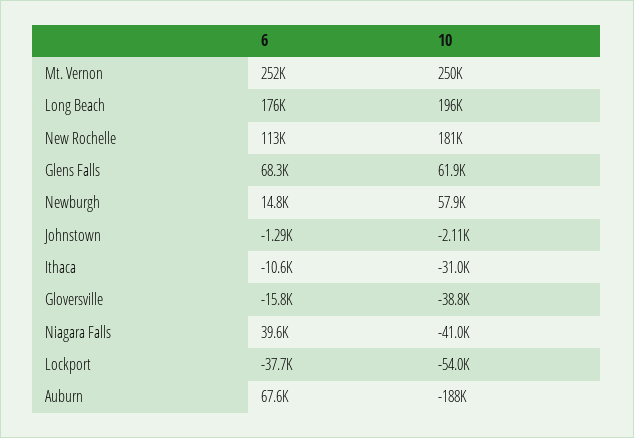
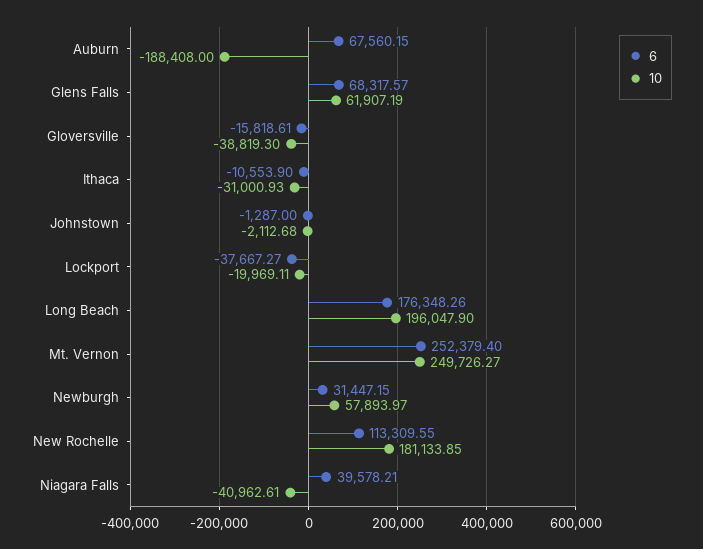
  {
    "6": {
      "Mt. Vernon": 252379.4,
      "Long Beach": 176348.26,
      "New Rochelle": 113309.55,
      "Glens Falls": 68317.57,
-     "Newburgh": 14800,
+     "Newburgh": 31447.15,
      "Johnstown": -1287,
      "Ithaca": -10553.9,
      "Gloversville": -15818.61,
      "Niagara Falls": 39578.21,
      "Lockport": -37667.27,
      "Auburn": 67560.15
    },
    "10": {
      "Mt. Vernon": 249726.27,
      "Long Beach": 196047.9,
      "New Rochelle": 181133.85,
      "Glens Falls": 61907.19,
      "Newburgh": 57893.97,
      "Johnstown": -2112.68,
      "Ithaca": -31000.93,
      "Gloversville": -38819.3,
      "Niagara Falls": -40962.61,
-     "Lockport": -54000,
+     "Lockport": -19969.11,
      "Auburn": -188408
    }
  }

